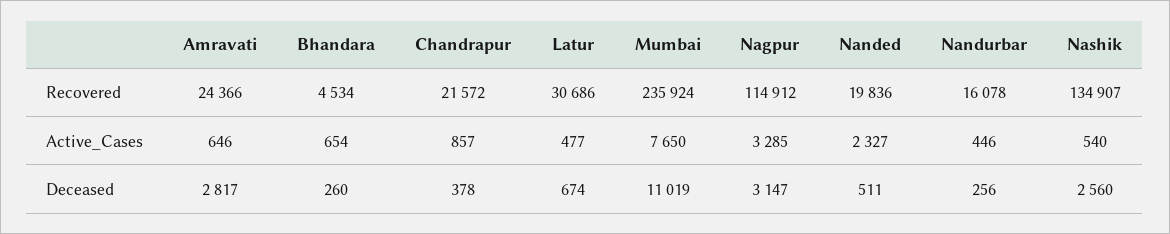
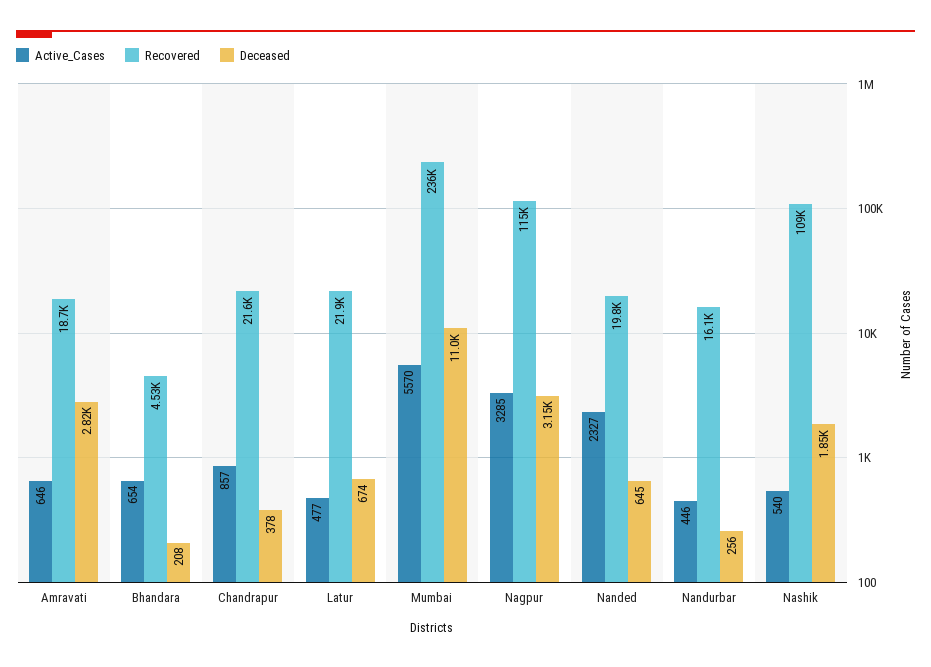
  {
    "Recovered": {
-     "Amravati": 24366,
+     "Amravati": 18700,
      "Bhandara": 4534,
      "Chandrapur": 21572,
-     "Latur": 30686,
+     "Latur": 21900,
      "Mumbai": 235924,
      "Nagpur": 114912,
      "Nanded": 19836,
      "Nandurbar": 16078,
-     "Nashik": 134907
+     "Nashik": 109000
    },
    "Active_Cases": {
      "Amravati": 646,
      "Bhandara": 654,
      "Chandrapur": 857,
      "Latur": 477,
-     "Mumbai": 7650,
+     "Mumbai": 5570,
      "Nagpur": 3285,
      "Nanded": 2327,
      "Nandurbar": 446,
      "Nashik": 540
    },
    "Deceased": {
      "Amravati": 2817,
-     "Bhandara": 260,
+     "Bhandara": 208,
      "Chandrapur": 378,
      "Latur": 674,
      "Mumbai": 11019,
      "Nagpur": 3147,
-     "Nanded": 511,
+     "Nanded": 645,
      "Nandurbar": 256,
-     "Nashik": 2560
+     "Nashik": 1850
    }
  }

